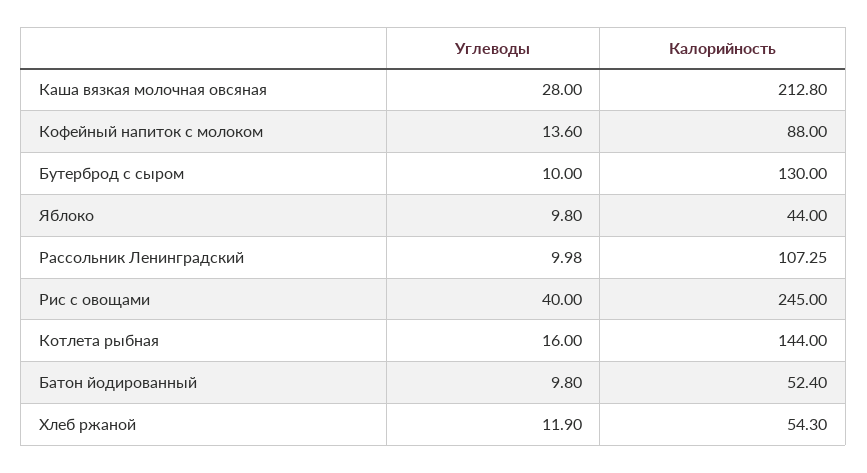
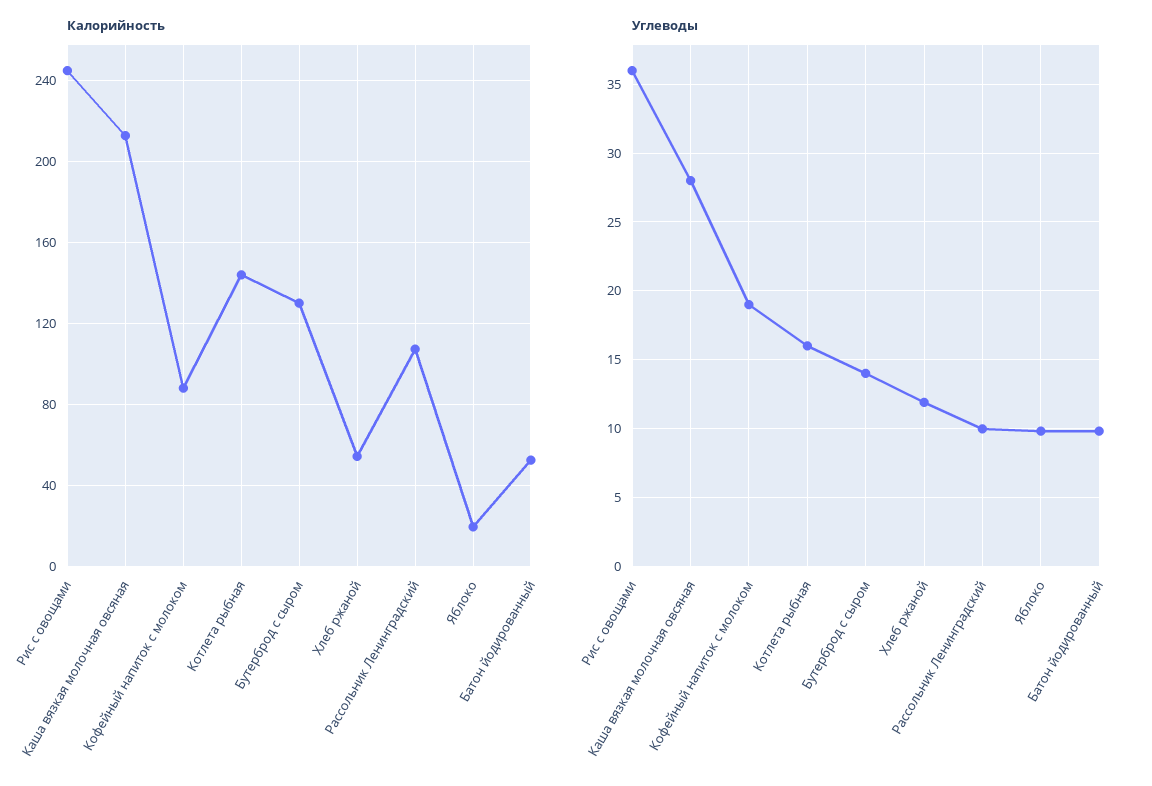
  {
    "Углеводы": {
      "Каша вязкая молочная овсяная": 28,
-     "Кофейный напиток с молоком": 13.6,
+     "Кофейный напиток с молоком": 19,
-     "Бутерброд с сыром": 10,
+     "Бутерброд с сыром": 14,
      "Яблоко": 9.8,
      "Рассольник Ленинградский": 9.98,
-     "Рис с овощами": 40,
+     "Рис с овощами": 36,
      "Котлета рыбная": 16,
      "Батон йодированный": 9.8,
      "Хлеб ржаной": 11.9
    },
    "Калорийность": {
      "Каша вязкая молочная овсяная": 212.8,
      "Кофейный напиток с молоком": 88,
      "Бутерброд с сыром": 130,
-     "Яблоко": 44,
+     "Яблоко": 20,
      "Рассольник Ленинградский": 107.25,
      "Рис с овощами": 245,
      "Котлета рыбная": 144,
      "Батон йодированный": 52.4,
      "Хлеб ржаной": 54.3
    }
  }

